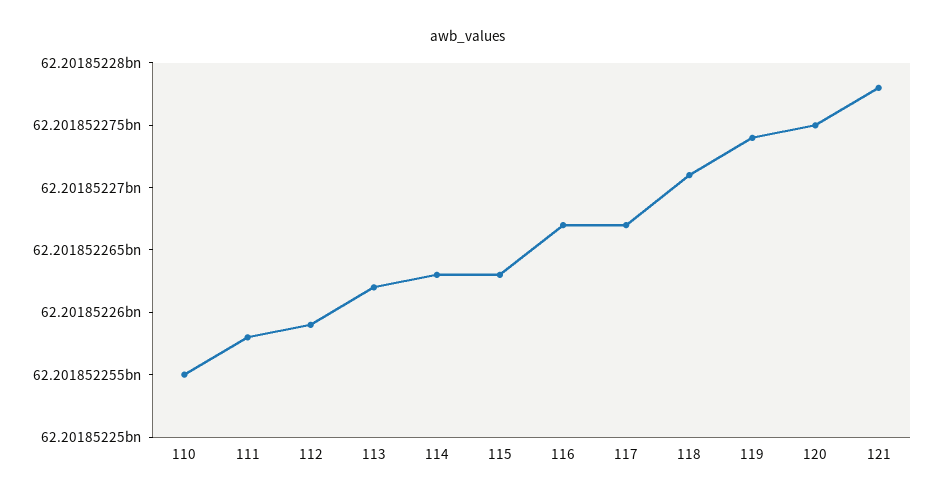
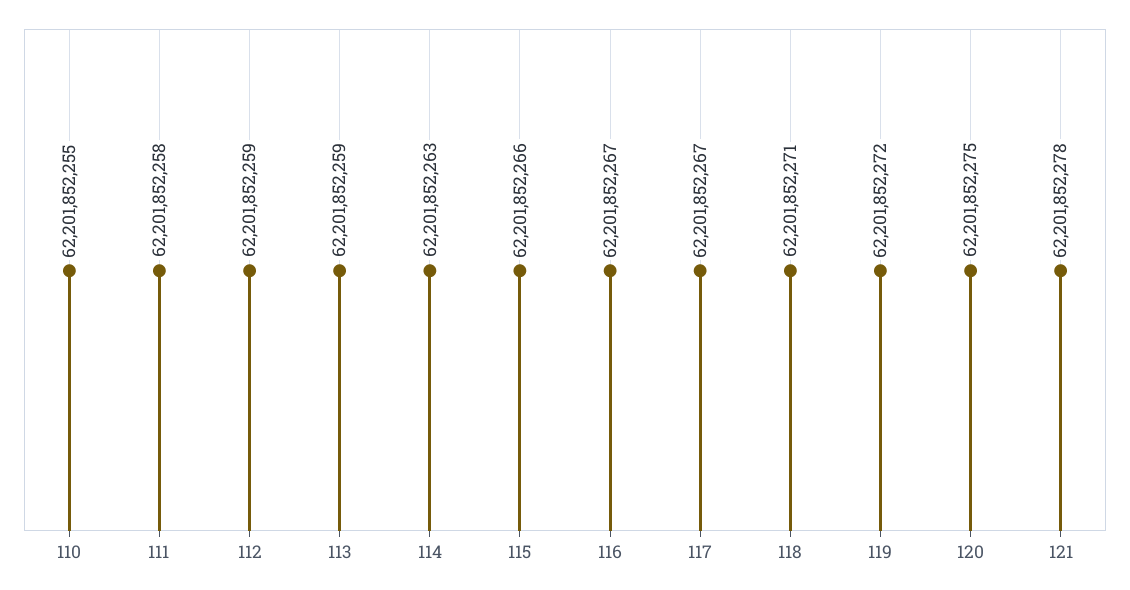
  {
    "110": 62201852255,
    "111": 62201852258,
    "112": 62201852259,
-   "113": 62201852262,
+   "113": 62201852259,
    "114": 62201852263,
-   "115": 62201852263,
+   "115": 62201852266,
    "116": 62201852267,
    "117": 62201852267,
    "118": 62201852271,
-   "119": 62201852274,
+   "119": 62201852272,
    "120": 62201852275,
    "121": 62201852278
  }

